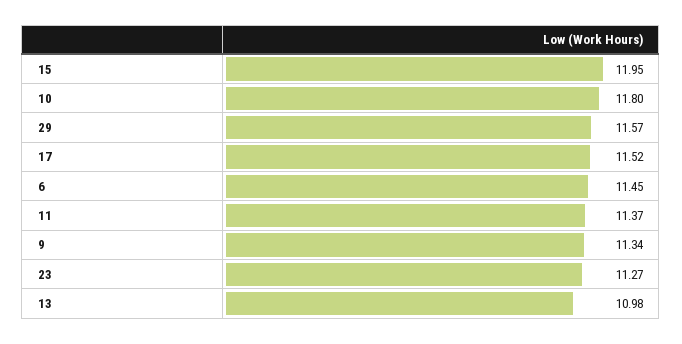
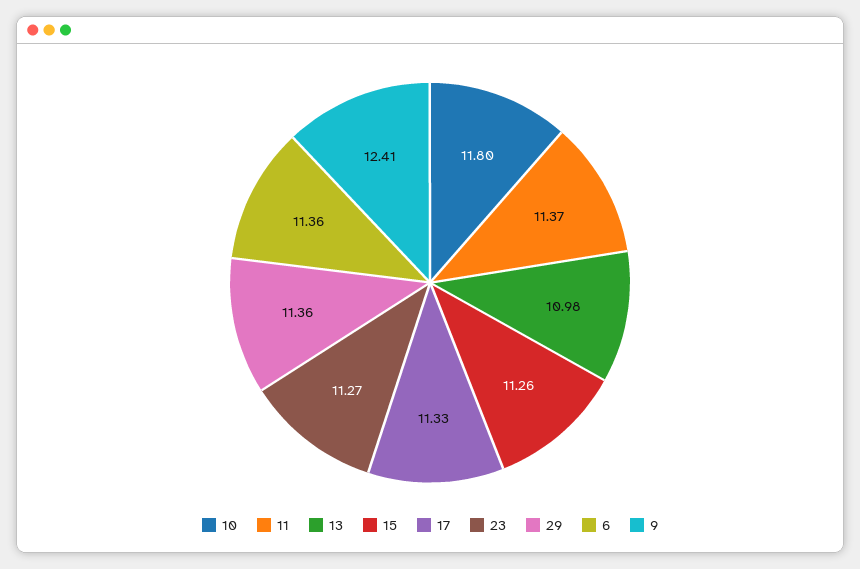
  {
-   "15": 11.95,
+   "15": 11.26,
    "10": 11.8,
-   "29": 11.57,
+   "29": 11.36,
-   "17": 11.52,
+   "17": 11.33,
-   "6": 11.45,
+   "6": 11.36,
    "11": 11.37,
-   "9": 11.34,
+   "9": 12.41,
    "23": 11.27,
    "13": 10.98
  }

